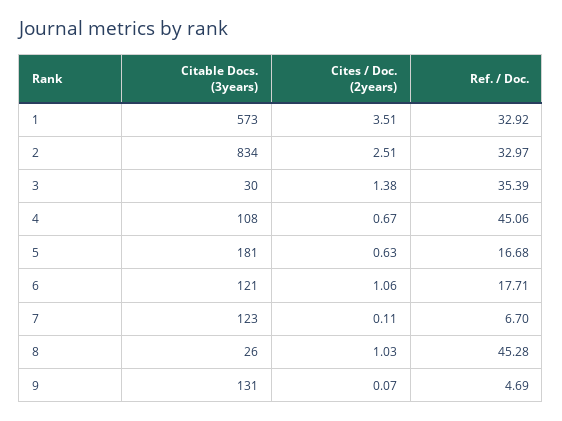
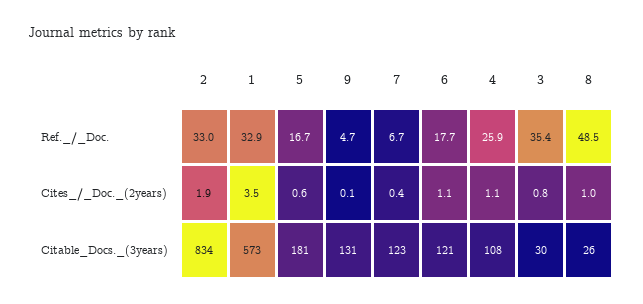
  {
    "Citable Docs. (3years)": {
      "1": 573,
      "2": 834,
      "3": 30,
      "4": 108,
      "5": 181,
      "6": 121,
      "7": 123,
      "8": 26,
      "9": 131
    },
    "Cites / Doc. (2years)": {
      "1": 3.51,
-     "2": 2.51,
+     "2": 1.9,
-     "3": 1.38,
+     "3": 0.8,
-     "4": 0.67,
+     "4": 1.1,
      "5": 0.63,
      "6": 1.06,
-     "7": 0.11,
+     "7": 0.4,
      "8": 1.03,
      "9": 0.07
    },
    "Ref. / Doc.": {
      "1": 32.92,
      "2": 32.97,
      "3": 35.39,
-     "4": 45.06,
+     "4": 25.9,
      "5": 16.68,
      "6": 17.71,
      "7": 6.7,
-     "8": 45.28,
+     "8": 48.5,
      "9": 4.69
    }
  }

